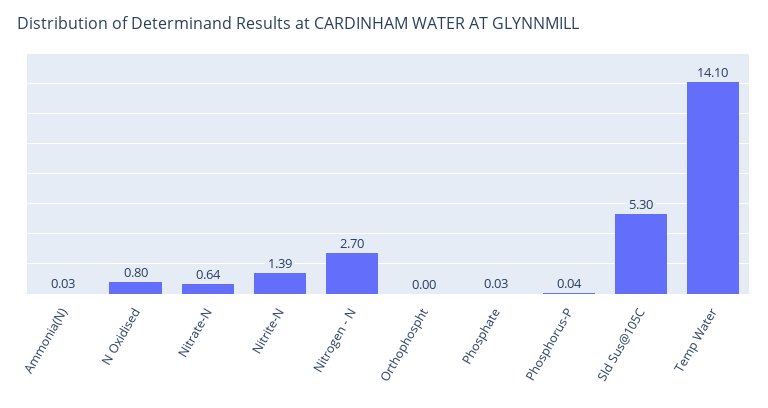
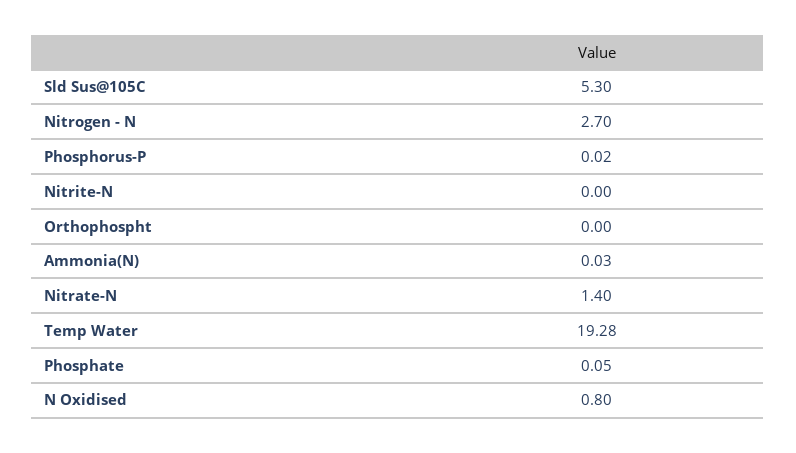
  {
    "Ammonia(N)": 0.03,
    "N Oxidised": 0.8,
-   "Nitrate-N": 0.64,
+   "Nitrate-N": 1.4,
-   "Nitrite-N": 1.39,
+   "Nitrite-N": 0,
    "Nitrogen - N": 2.7,
    "Orthophospht": 0,
-   "Phosphate": 0.03,
+   "Phosphate": 0.05,
-   "Phosphorus-P": 0.04,
+   "Phosphorus-P": 0.02,
    "Sld Sus@105C": 5.3,
-   "Temp Water": 14.1
+   "Temp Water": 19.28
  }

